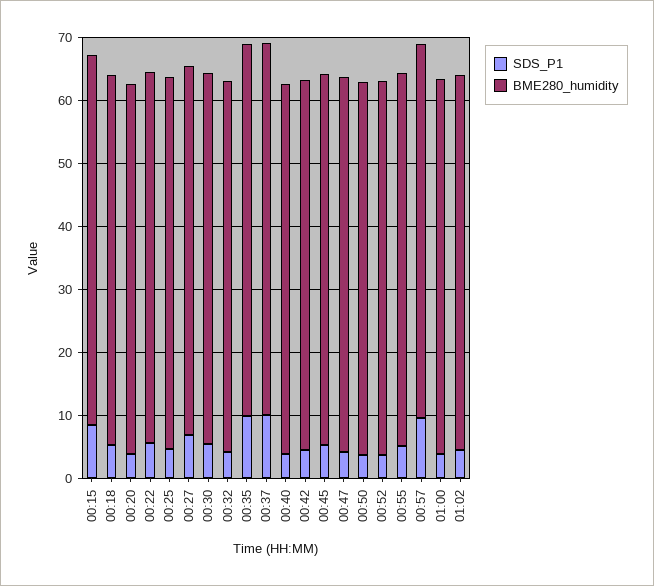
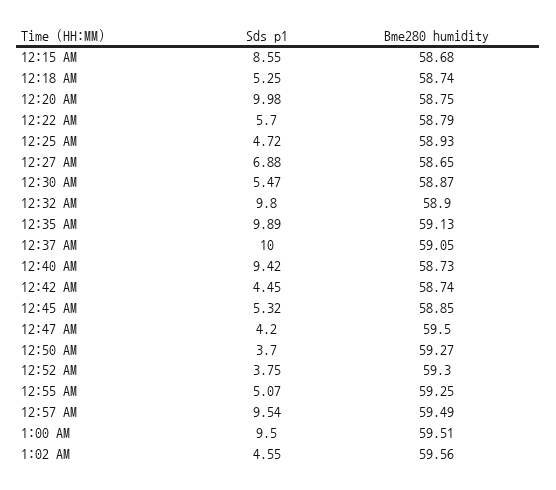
  {
    "SDS_P1": {
      "00:15": 8.55,
      "00:18": 5.25,
-     "00:20": 4,
+     "00:20": 9.98,
      "00:22": 5.7,
      "00:25": 4.72,
      "00:27": 6.88,
      "00:30": 5.47,
-     "00:32": 4,
+     "00:32": 9.8,
      "00:35": 9.89,
      "00:37": 10,
-     "00:40": 4,
+     "00:40": 9.42,
      "00:42": 4.45,
      "00:45": 5.32,
      "00:47": 4.2,
      "00:50": 3.7,
      "00:52": 3.75,
      "00:55": 5.07,
      "00:57": 9.54,
-     "01:00": 4,
+     "01:00": 9.5,
      "01:02": 4.55
    },
    "BME280_humidity": {
      "00:15": 58.68,
      "00:18": 58.74,
      "00:20": 58.75,
      "00:22": 58.79,
      "00:25": 58.93,
      "00:27": 58.65,
      "00:30": 58.87,
      "00:32": 58.9,
      "00:35": 59.13,
      "00:37": 59.05,
      "00:40": 58.73,
      "00:42": 58.74,
      "00:45": 58.85,
      "00:47": 59.5,
      "00:50": 59.27,
      "00:52": 59.3,
      "00:55": 59.25,
      "00:57": 59.49,
      "01:00": 59.51,
      "01:02": 59.56
    }
  }

